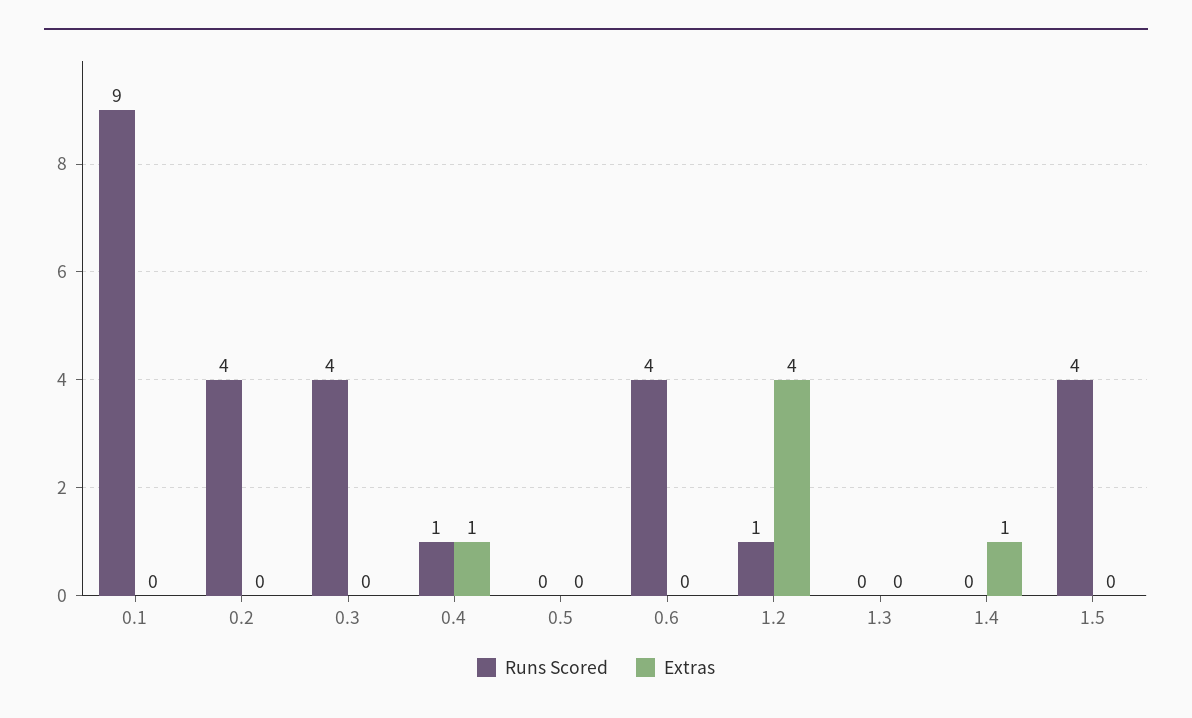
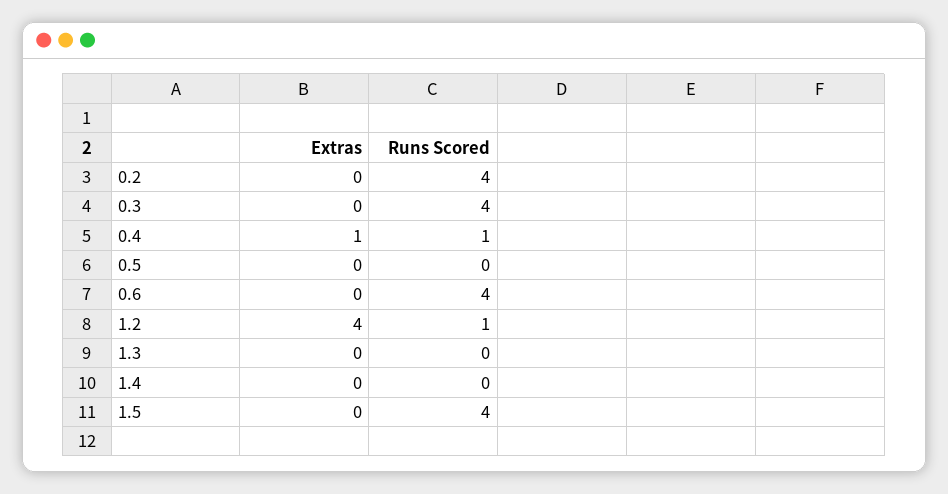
  {
    "Runs Scored": {
-     "0.1": 9,
      "0.2": 4,
      "0.3": 4,
      "0.4": 1,
      "0.5": 0,
      "0.6": 4,
      "1.2": 1,
      "1.3": 0,
      "1.4": 0,
      "1.5": 4
    },
    "Extras": {
-     "0.1": 0,
      "0.2": 0,
      "0.3": 0,
      "0.4": 1,
      "0.5": 0,
      "0.6": 0,
      "1.2": 4,
      "1.3": 0,
-     "1.4": 1,
+     "1.4": 0,
      "1.5": 0
    }
  }

